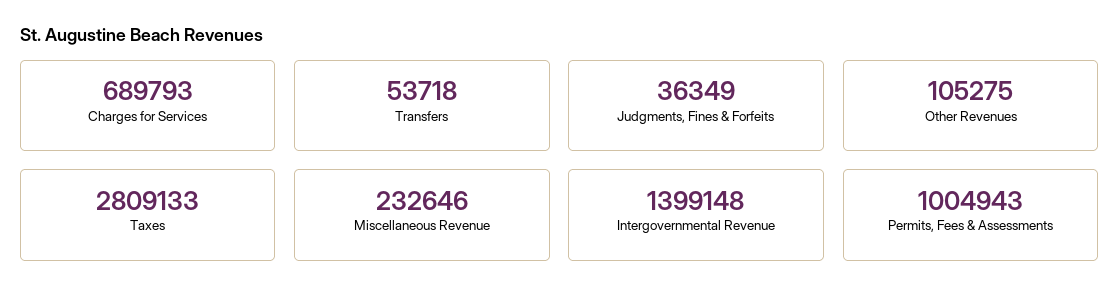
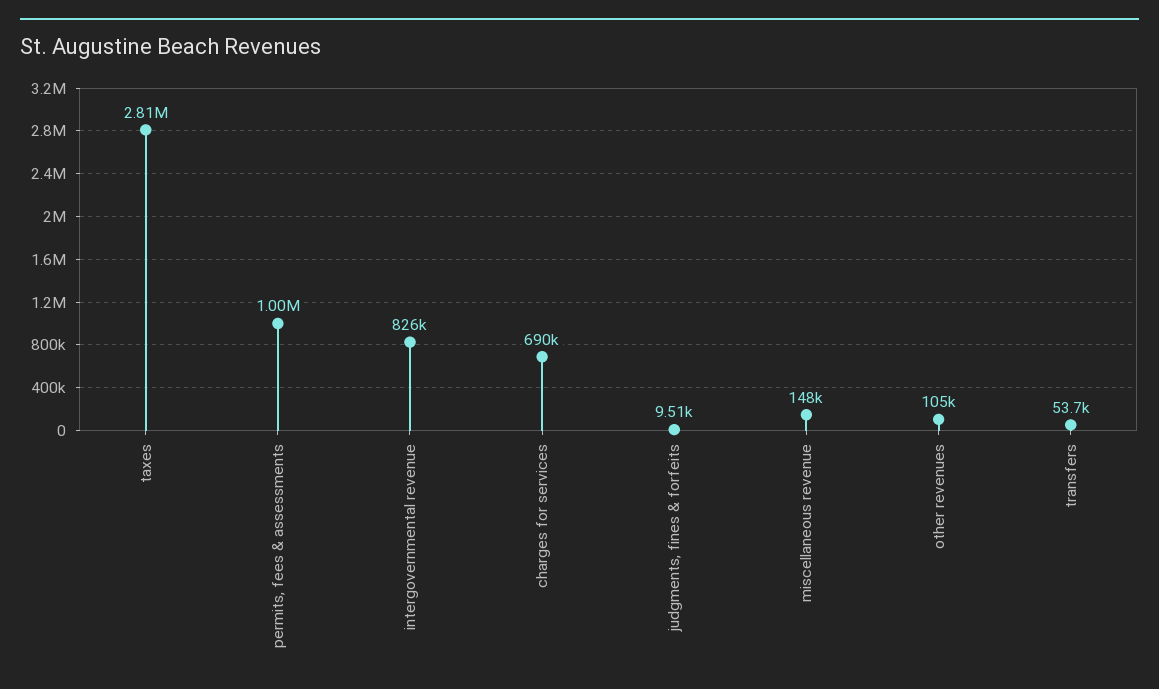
  {
    "Charges for Services": 689793,
    "Transfers": 53718,
-   "Judgments, Fines & Forfeits": 36349,
+   "Judgments, Fines & Forfeits": 9510,
    "Other Revenues": 105275,
    "Taxes": 2809133,
-   "Miscellaneous Revenue": 232646,
+   "Miscellaneous Revenue": 148000,
-   "Intergovernmental Revenue": 1399148,
+   "Intergovernmental Revenue": 826000,
    "Permits, Fees & Assessments": 1004943
  }

